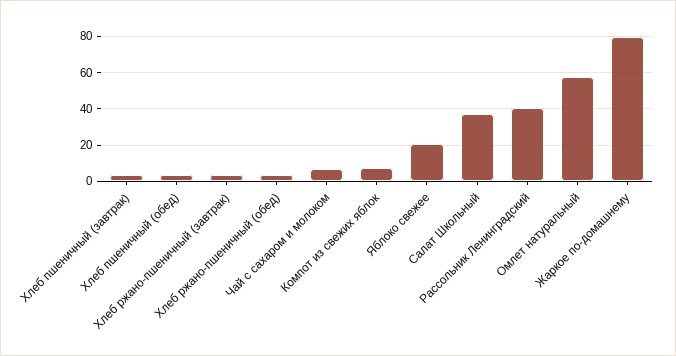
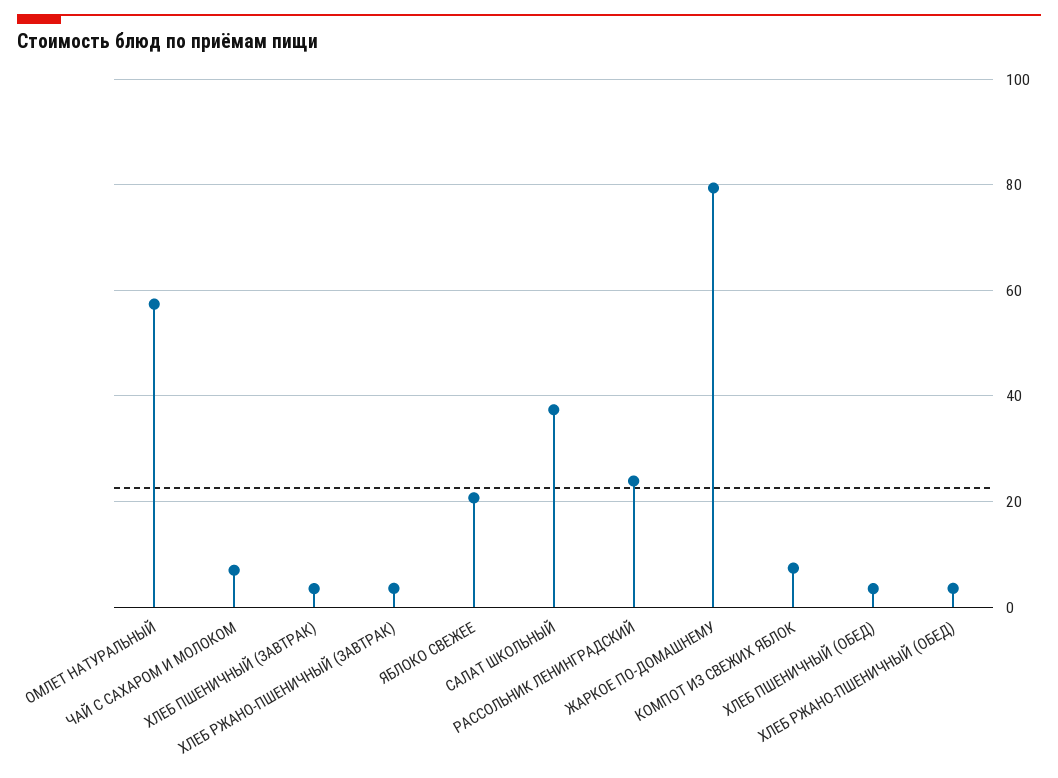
  {
    "Хлеб пшеничный (завтрак)": 4,
    "Хлеб пшеничный (обед)": 4,
    "Хлеб ржано-пшеничный (завтрак)": 4,
    "Хлеб ржано-пшеничный (обед)": 4,
    "Чай с сахаром и молоком": 8,
    "Компот из свежих яблок": 8,
    "Яблоко свежее": 20,
    "Салат Школьный": 38,
-   "Рассольник Ленинградский": 40,
+   "Рассольник Ленинградский": 24,
    "Омлет натуральный": 58,
    "Жаркое по-домашнему": 80
  }

